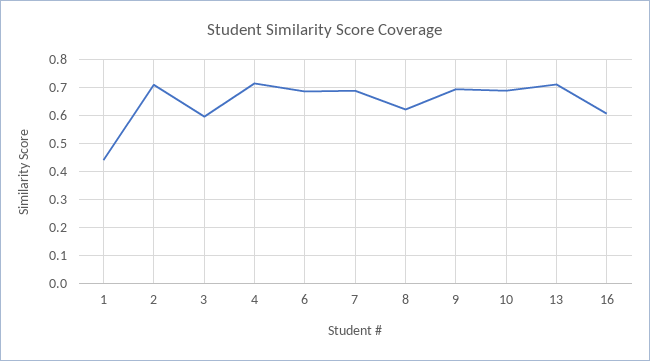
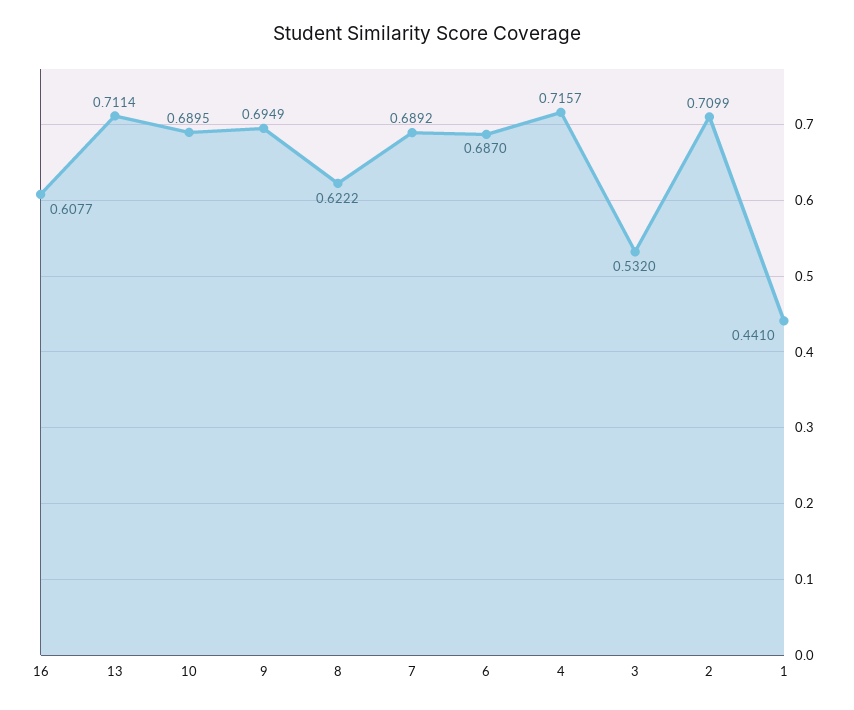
  {
    "1": 0.441,
    "2": 0.7099,
-   "3": 0.6,
+   "3": 0.532,
    "4": 0.7157,
    "6": 0.687,
    "7": 0.6892,
    "8": 0.6222,
    "9": 0.6949,
    "10": 0.6895,
    "13": 0.7114,
    "16": 0.6077
  }

